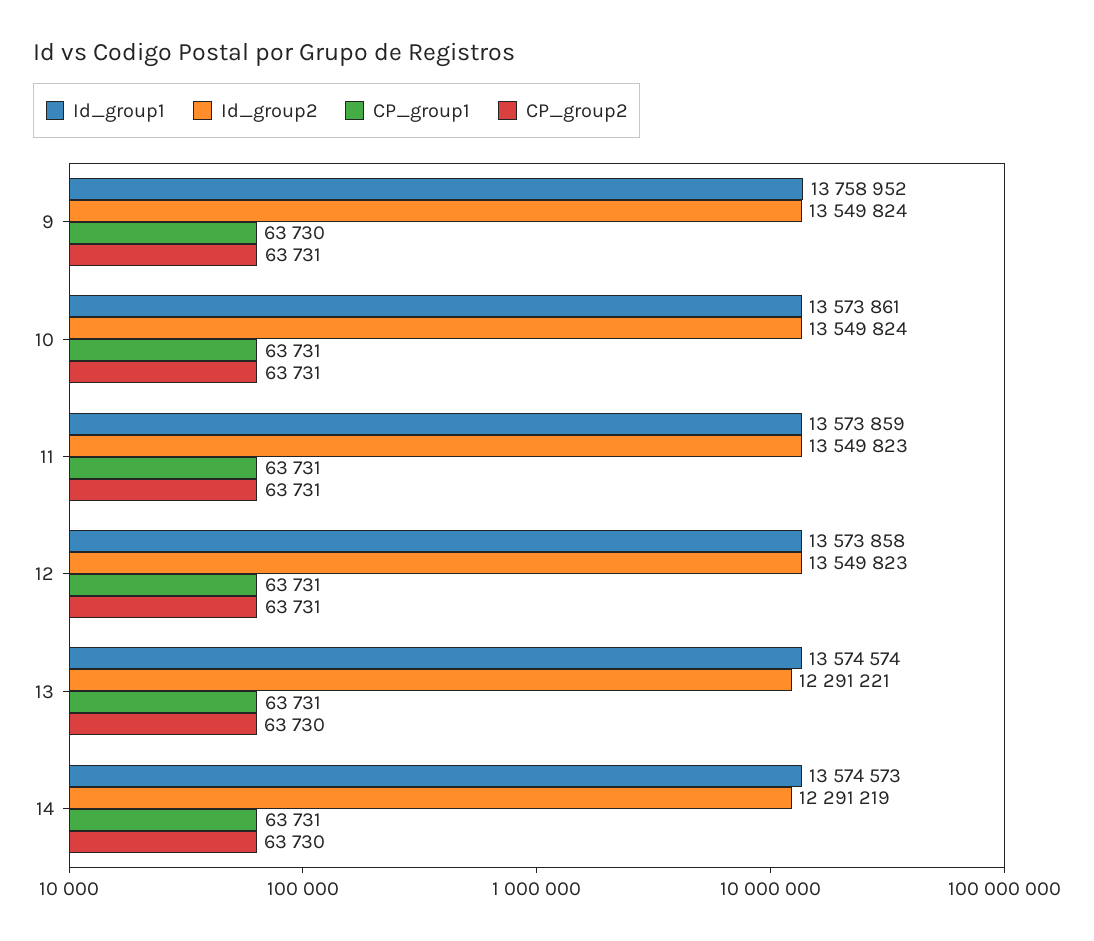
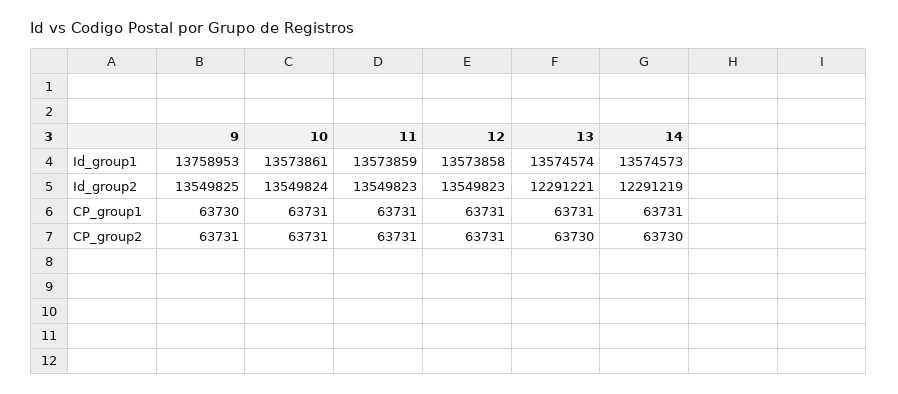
  {
    "Id_group1": {
-     "9": 13758952,
+     "9": 13758953,
      "10": 13573861,
      "11": 13573859,
      "12": 13573858,
      "13": 13574574,
      "14": 13574573
    },
    "Id_group2": {
-     "9": 13549824,
+     "9": 13549825,
      "10": 13549824,
      "11": 13549823,
      "12": 13549823,
      "13": 12291221,
      "14": 12291219
    },
    "CP_group1": {
      "9": 63730,
      "10": 63731,
      "11": 63731,
      "12": 63731,
      "13": 63731,
      "14": 63731
    },
    "CP_group2": {
      "9": 63731,
      "10": 63731,
      "11": 63731,
      "12": 63731,
      "13": 63730,
      "14": 63730
    }
  }

